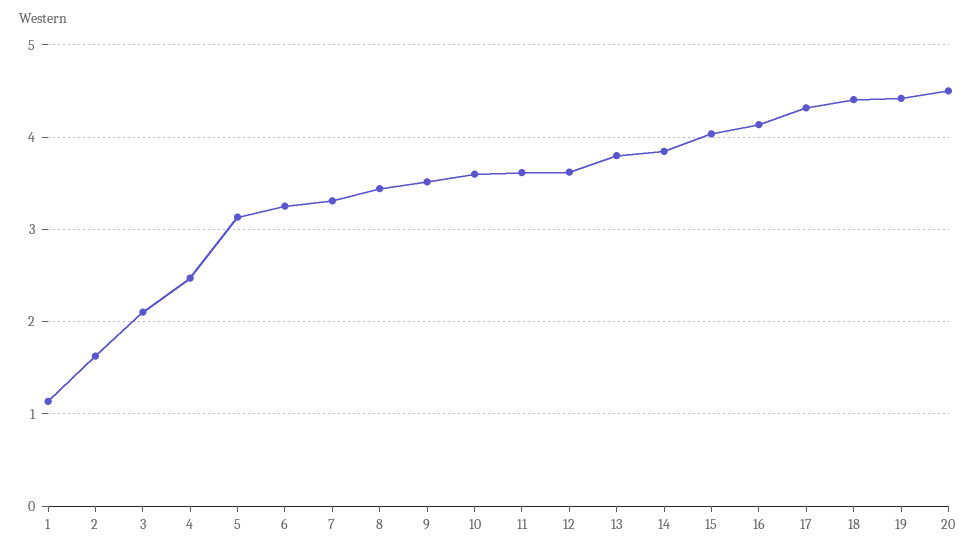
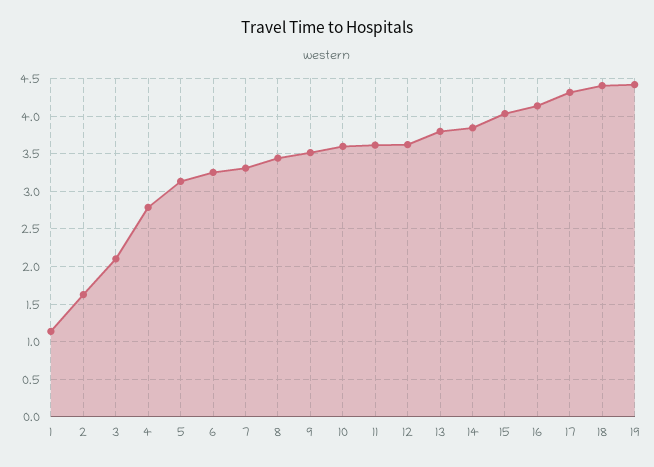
  {
    "1": 1.1,
    "2": 1.6,
    "3": 2.1,
-   "4": 2.5,
+   "4": 2.8,
    "5": 3.1,
    "6": 3.3,
    "7": 3.3,
    "8": 3.4,
    "9": 3.5,
    "10": 3.6,
    "11": 3.6,
    "12": 3.6,
    "13": 3.8,
    "14": 3.8,
    "15": 4,
    "16": 4.1,
    "17": 4.3,
    "18": 4.4,
-   "19": 4.4,
+   "19": 4.4
-   "20": 4.5
  }

